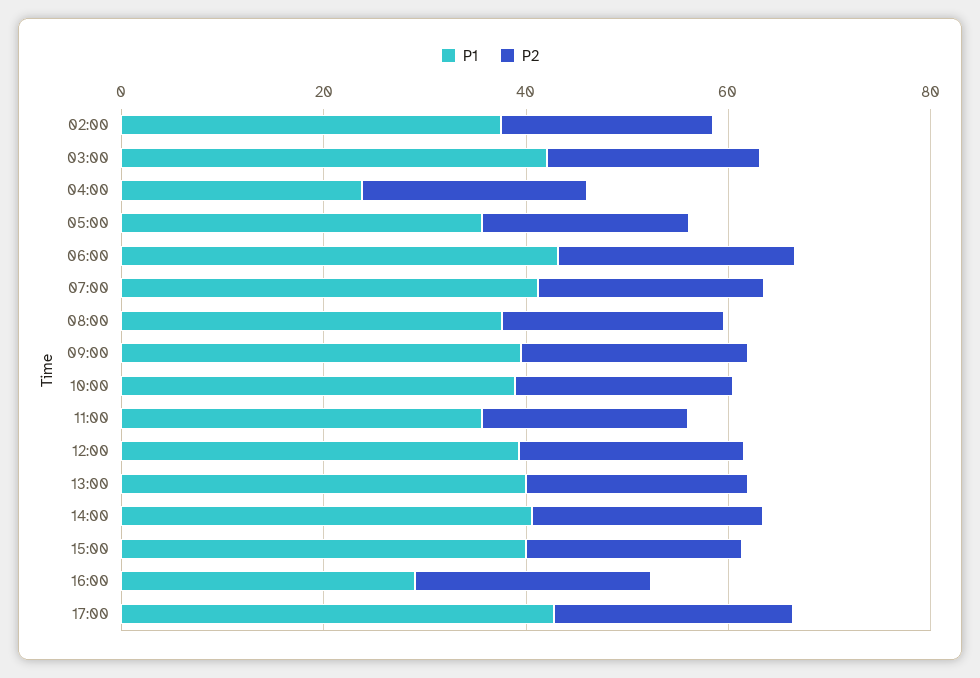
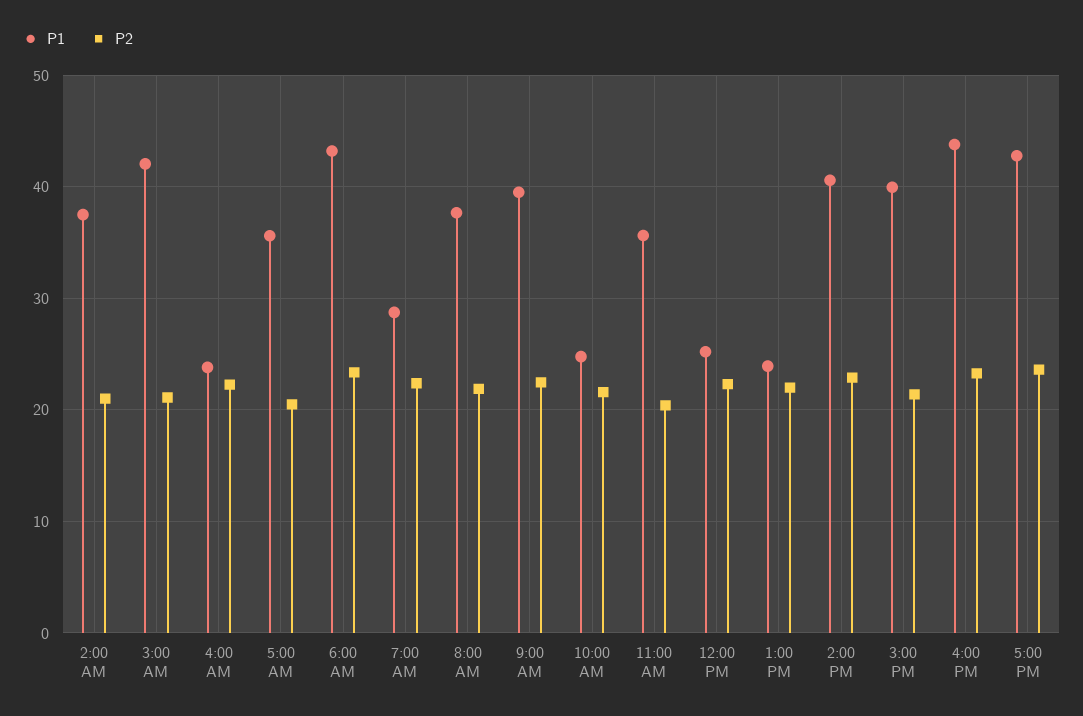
  {
    "P1": {
      "02:00": 38,
      "03:00": 42,
      "04:00": 24,
      "05:00": 36,
      "06:00": 43,
-     "07:00": 40,
+     "07:00": 29,
      "08:00": 38,
      "09:00": 40,
-     "10:00": 40,
+     "10:00": 25,
      "11:00": 36,
-     "12:00": 40,
+     "12:00": 25,
-     "13:00": 40,
+     "13:00": 24,
      "14:00": 41,
      "15:00": 40,
-     "16:00": 30,
+     "16:00": 44,
      "17:00": 43
    },
    "P2": {
      "02:00": 21,
      "03:00": 21,
      "04:00": 22,
      "05:00": 20,
      "06:00": 23,
      "07:00": 22,
      "08:00": 22,
      "09:00": 22,
      "10:00": 22,
      "11:00": 20,
      "12:00": 22,
      "13:00": 22,
      "14:00": 23,
      "15:00": 21,
      "16:00": 23,
      "17:00": 24
    }
  }

